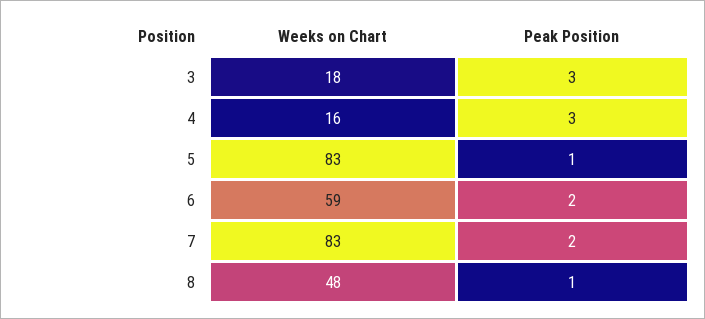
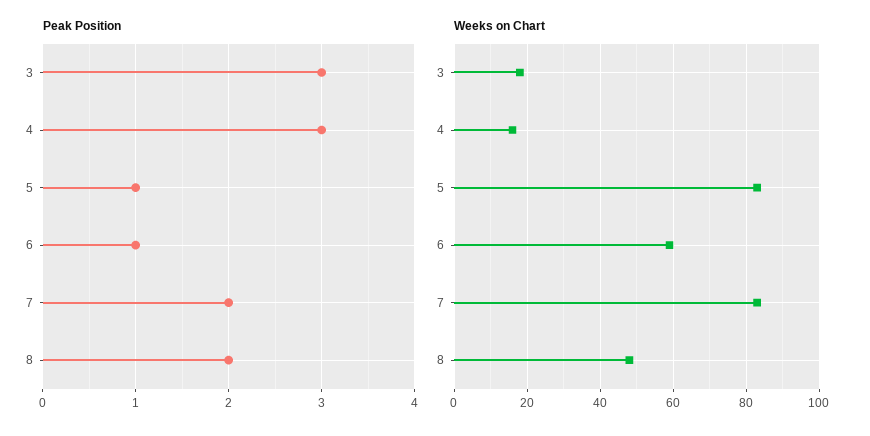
  {
    "Weeks on Chart": {
      "3": 18,
      "4": 16,
      "5": 83,
      "6": 59,
      "7": 83,
      "8": 48
    },
    "Peak Position": {
      "3": 3,
      "4": 3,
      "5": 1,
-     "6": 2,
+     "6": 1,
      "7": 2,
-     "8": 1
+     "8": 2
    }
  }

